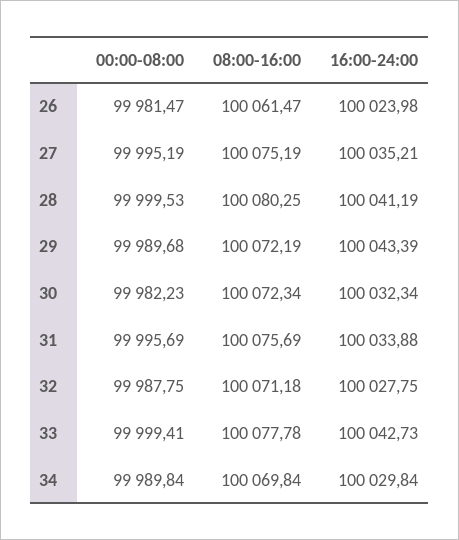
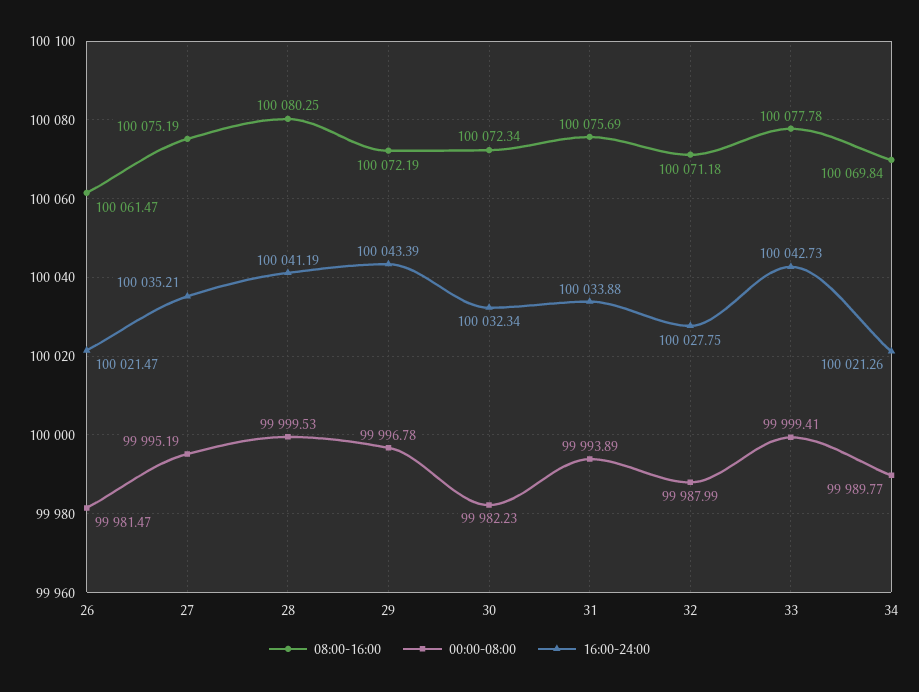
  {
    "00:00-08:00": {
      "26": 99981.47,
      "27": 99995.19,
      "28": 99999.53,
-     "29": 99989.68,
+     "29": 99996.78,
      "30": 99982.23,
-     "31": 99995.69,
+     "31": 99993.89,
-     "32": 99987.75,
+     "32": 99987.99,
      "33": 99999.41,
-     "34": 99989.84
+     "34": 99989.77
    },
    "08:00-16:00": {
      "26": 100061.47,
      "27": 100075.19,
      "28": 100080.25,
      "29": 100072.19,
      "30": 100072.34,
      "31": 100075.69,
      "32": 100071.18,
      "33": 100077.78,
      "34": 100069.84
    },
    "16:00-24:00": {
-     "26": 100023.98,
+     "26": 100021.47,
      "27": 100035.21,
      "28": 100041.19,
      "29": 100043.39,
      "30": 100032.34,
      "31": 100033.88,
      "32": 100027.75,
      "33": 100042.73,
-     "34": 100029.84
+     "34": 100021.26
    }
  }

